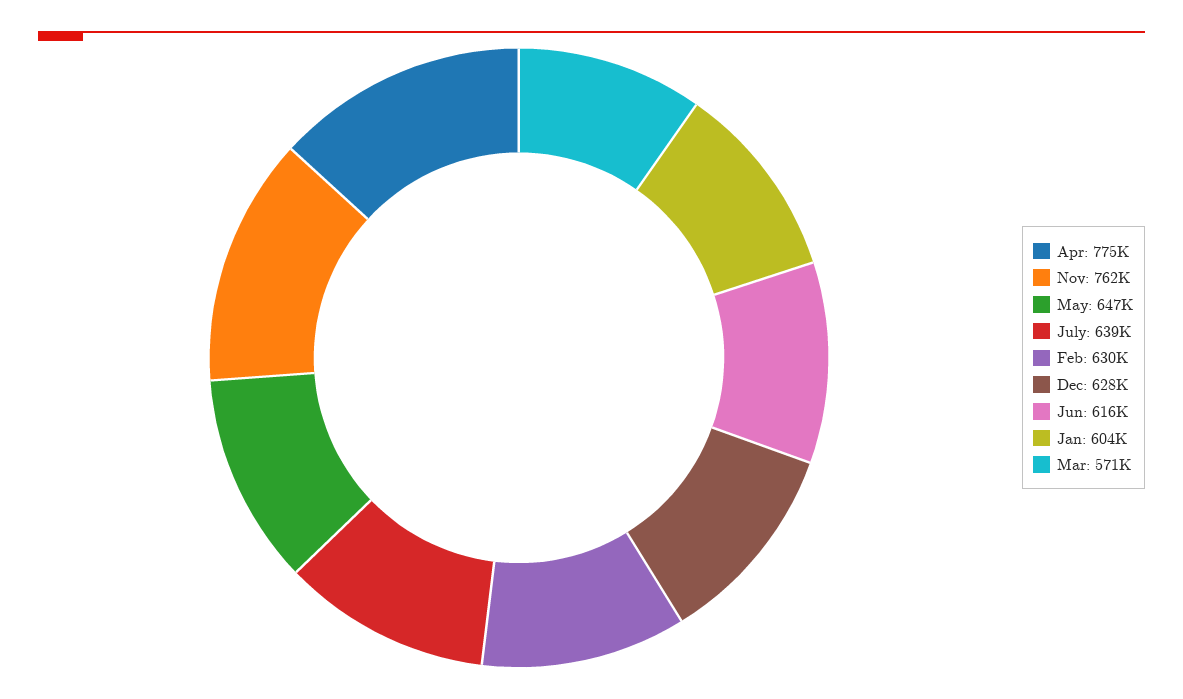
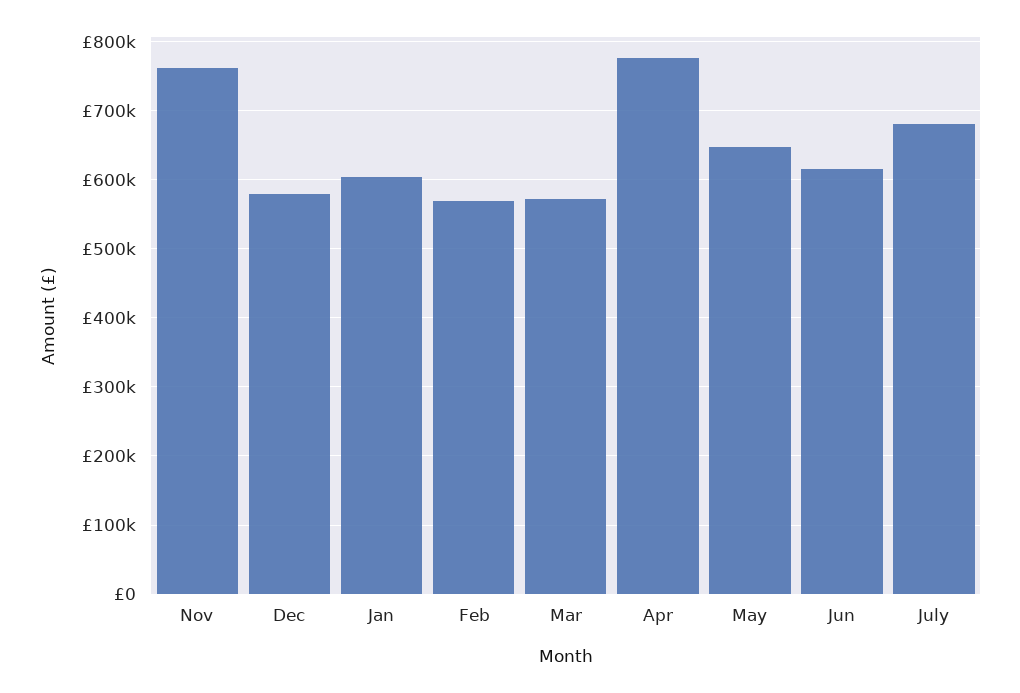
  {
    "Apr": 775000,
    "Nov": 762000,
    "May": 647000,
-   "July": 639000,
+   "July": 680000,
-   "Feb": 630000,
+   "Feb": 570000,
-   "Dec": 628000,
+   "Dec": 580000,
    "Jun": 616000,
    "Jan": 604000,
    "Mar": 571000
  }

